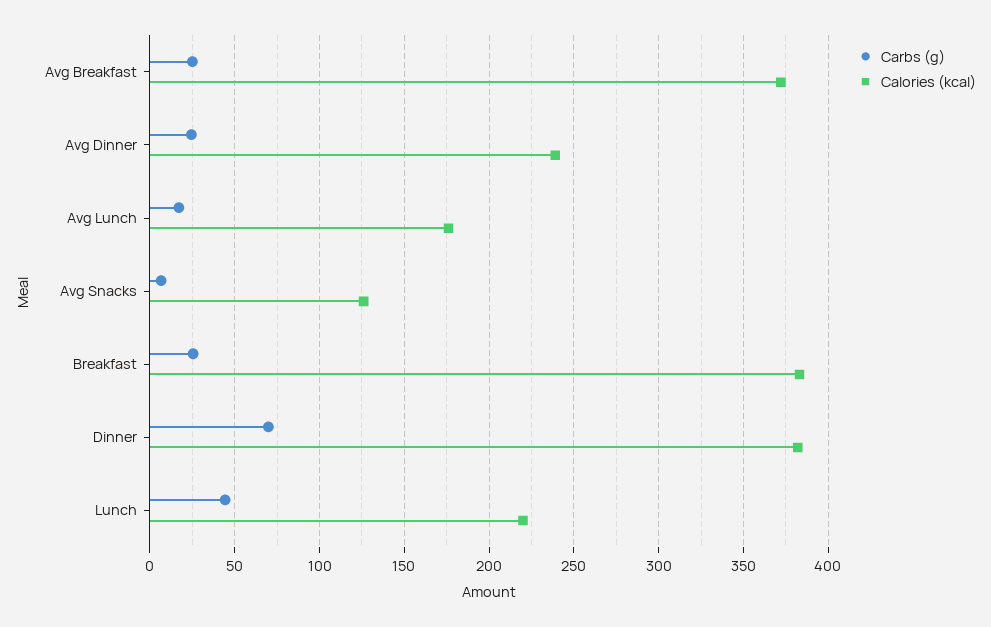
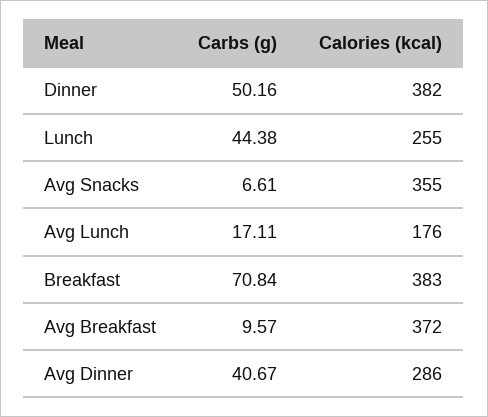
  {
    "Carbs (g)": {
-     "Avg Breakfast": 25,
+     "Avg Breakfast": 9.57,
-     "Avg Dinner": 25,
+     "Avg Dinner": 40.67,
      "Avg Lunch": 17.11,
      "Avg Snacks": 6.61,
-     "Breakfast": 25,
+     "Breakfast": 70.84,
-     "Dinner": 70,
+     "Dinner": 50.16,
      "Lunch": 44.38
    },
    "Calories (kcal)": {
      "Avg Breakfast": 372,
-     "Avg Dinner": 240,
+     "Avg Dinner": 286,
      "Avg Lunch": 176,
-     "Avg Snacks": 125,
+     "Avg Snacks": 355,
      "Breakfast": 383,
      "Dinner": 382,
-     "Lunch": 220
+     "Lunch": 255
    }
  }

